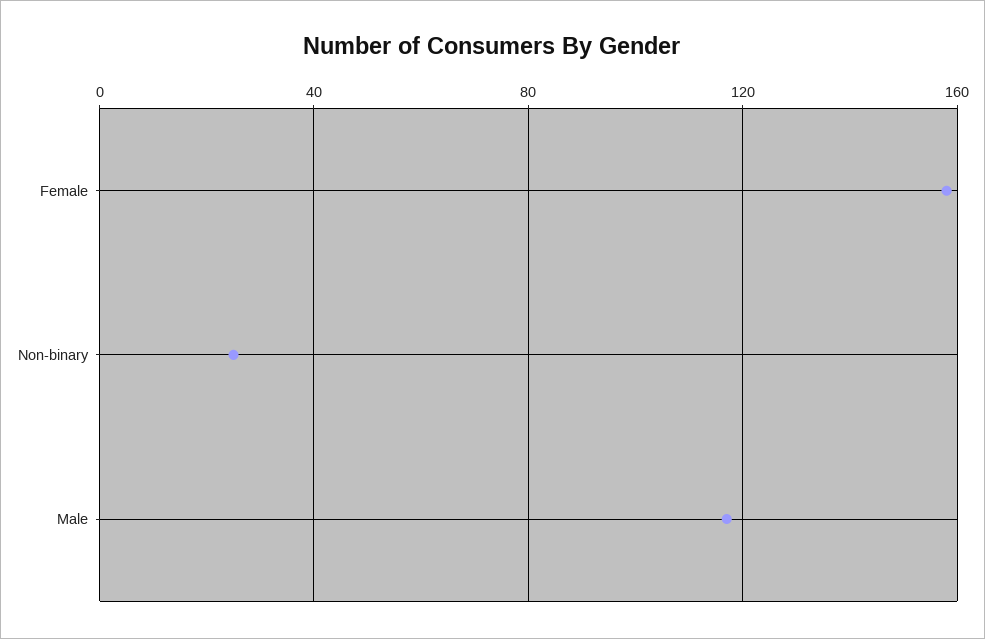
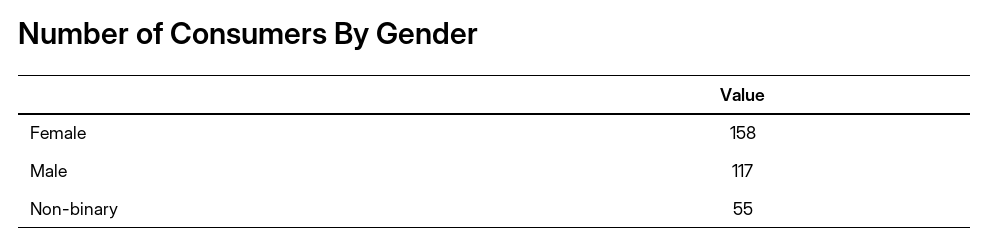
  {
    "Female": 158,
-   "Non-binary": 25,
+   "Non-binary": 55,
    "Male": 117
  }

